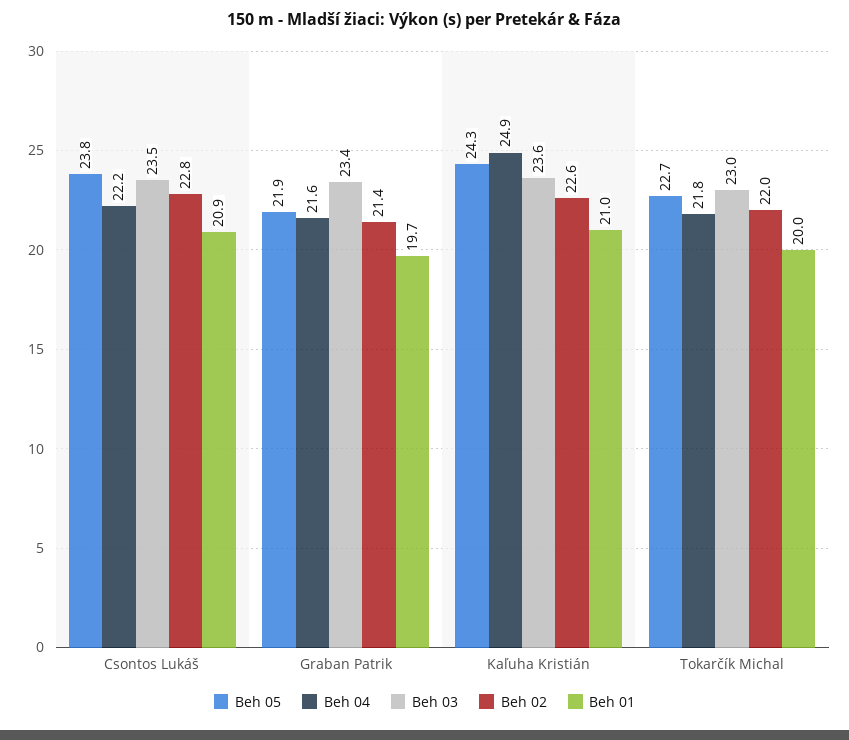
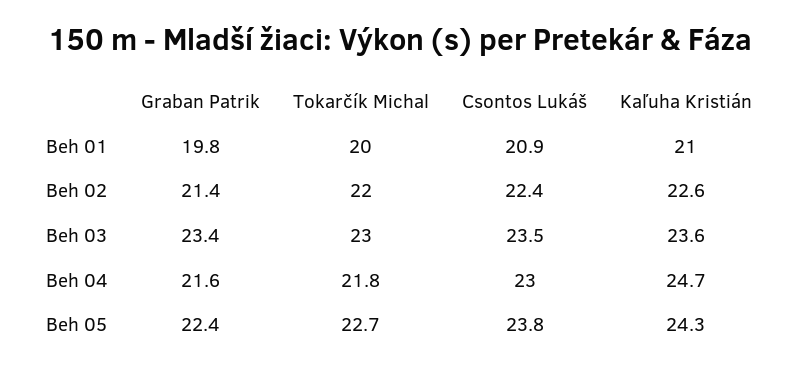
  {
    "Beh 05": {
      "Csontos Lukáš": 23.8,
-     "Graban Patrik": 21.9,
+     "Graban Patrik": 22.4,
      "Kaľuha Kristián": 24.3,
      "Tokarčík Michal": 22.7
    },
    "Beh 04": {
-     "Csontos Lukáš": 22.2,
+     "Csontos Lukáš": 23,
      "Graban Patrik": 21.6,
-     "Kaľuha Kristián": 24.9,
+     "Kaľuha Kristián": 24.7,
      "Tokarčík Michal": 21.8
    },
    "Beh 03": {
      "Csontos Lukáš": 23.5,
      "Graban Patrik": 23.4,
      "Kaľuha Kristián": 23.6,
      "Tokarčík Michal": 23
    },
    "Beh 02": {
-     "Csontos Lukáš": 22.8,
+     "Csontos Lukáš": 22.4,
      "Graban Patrik": 21.4,
      "Kaľuha Kristián": 22.6,
      "Tokarčík Michal": 22
    },
    "Beh 01": {
      "Csontos Lukáš": 20.9,
-     "Graban Patrik": 19.7,
+     "Graban Patrik": 19.8,
      "Kaľuha Kristián": 21,
      "Tokarčík Michal": 20
    }
  }

